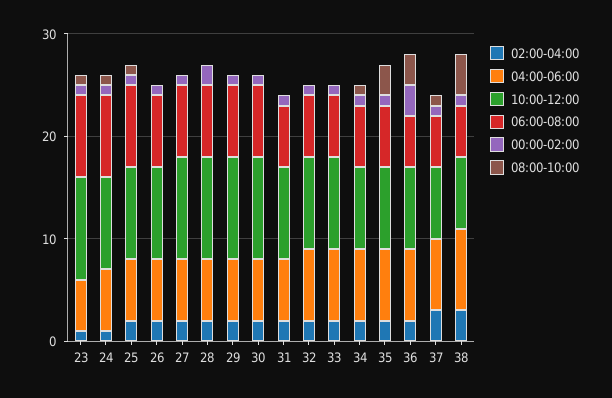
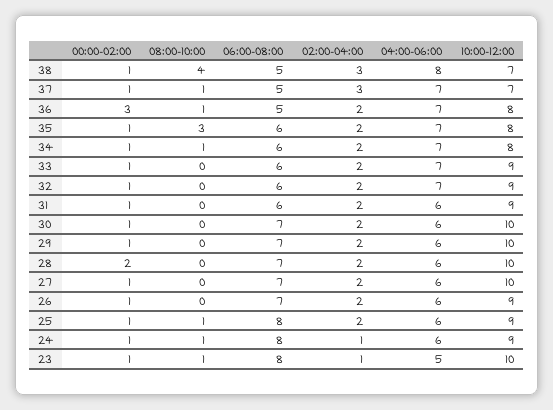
  {
    "02:00-04:00": {
      "23": 1,
      "24": 1,
      "25": 2,
      "26": 2,
      "27": 2,
      "28": 2,
      "29": 2,
      "30": 2,
      "31": 2,
      "32": 2,
      "33": 2,
      "34": 2,
      "35": 2,
      "36": 2,
      "37": 3,
      "38": 3
    },
    "04:00-06:00": {
      "23": 5,
      "24": 6,
      "25": 6,
      "26": 6,
      "27": 6,
      "28": 6,
      "29": 6,
      "30": 6,
      "31": 6,
      "32": 7,
      "33": 7,
      "34": 7,
      "35": 7,
      "36": 7,
      "37": 7,
      "38": 8
    },
    "10:00-12:00": {
      "23": 10,
      "24": 9,
      "25": 9,
      "26": 9,
      "27": 10,
      "28": 10,
      "29": 10,
      "30": 10,
      "31": 9,
      "32": 9,
      "33": 9,
      "34": 8,
      "35": 8,
      "36": 8,
      "37": 7,
      "38": 7
    },
    "06:00-08:00": {
      "23": 8,
      "24": 8,
      "25": 8,
      "26": 7,
      "27": 7,
      "28": 7,
      "29": 7,
      "30": 7,
      "31": 6,
      "32": 6,
      "33": 6,
      "34": 6,
      "35": 6,
      "36": 5,
      "37": 5,
      "38": 5
    },
    "00:00-02:00": {
      "23": 1,
      "24": 1,
      "25": 1,
      "26": 1,
      "27": 1,
      "28": 2,
      "29": 1,
      "30": 1,
      "31": 1,
      "32": 1,
      "33": 1,
      "34": 1,
      "35": 1,
      "36": 3,
      "37": 1,
      "38": 1
    },
    "08:00-10:00": {
      "23": 1,
      "24": 1,
      "25": 1,
      "26": 0,
      "27": 0,
      "28": 0,
      "29": 0,
      "30": 0,
      "31": 0,
      "32": 0,
      "33": 0,
      "34": 1,
      "35": 3,
-     "36": 3,
+     "36": 1,
      "37": 1,
      "38": 4
    }
  }

